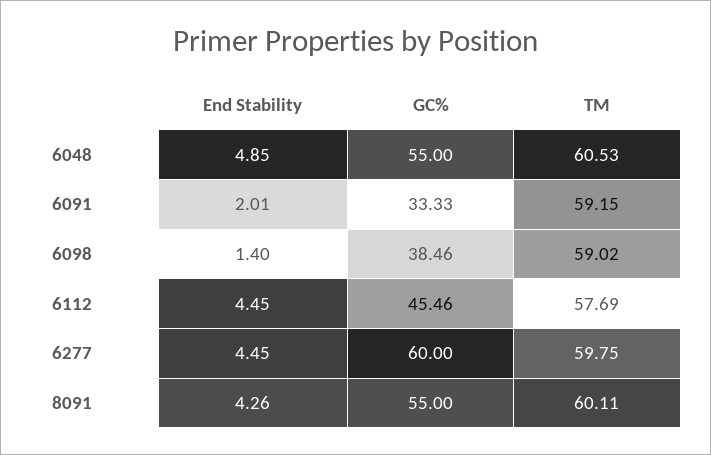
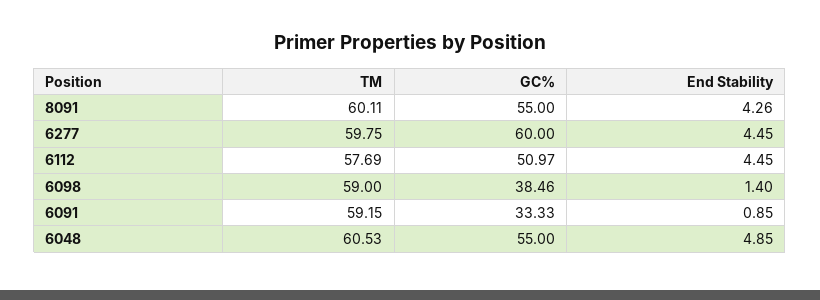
  {
    "End Stability": {
      "6048": 4.85,
-     "6091": 2.01,
+     "6091": 0.85,
      "6098": 1.4,
      "6112": 4.45,
      "6277": 4.45,
      "8091": 4.26
    },
    "GC%": {
      "6048": 55,
      "6091": 33.33,
      "6098": 38.46,
-     "6112": 45.46,
+     "6112": 50.97,
      "6277": 60,
      "8091": 55
    },
    "TM": {
      "6048": 60.53,
      "6091": 59.15,
-     "6098": 59.02,
+     "6098": 59,
      "6112": 57.69,
      "6277": 59.75,
      "8091": 60.11
    }
  }

